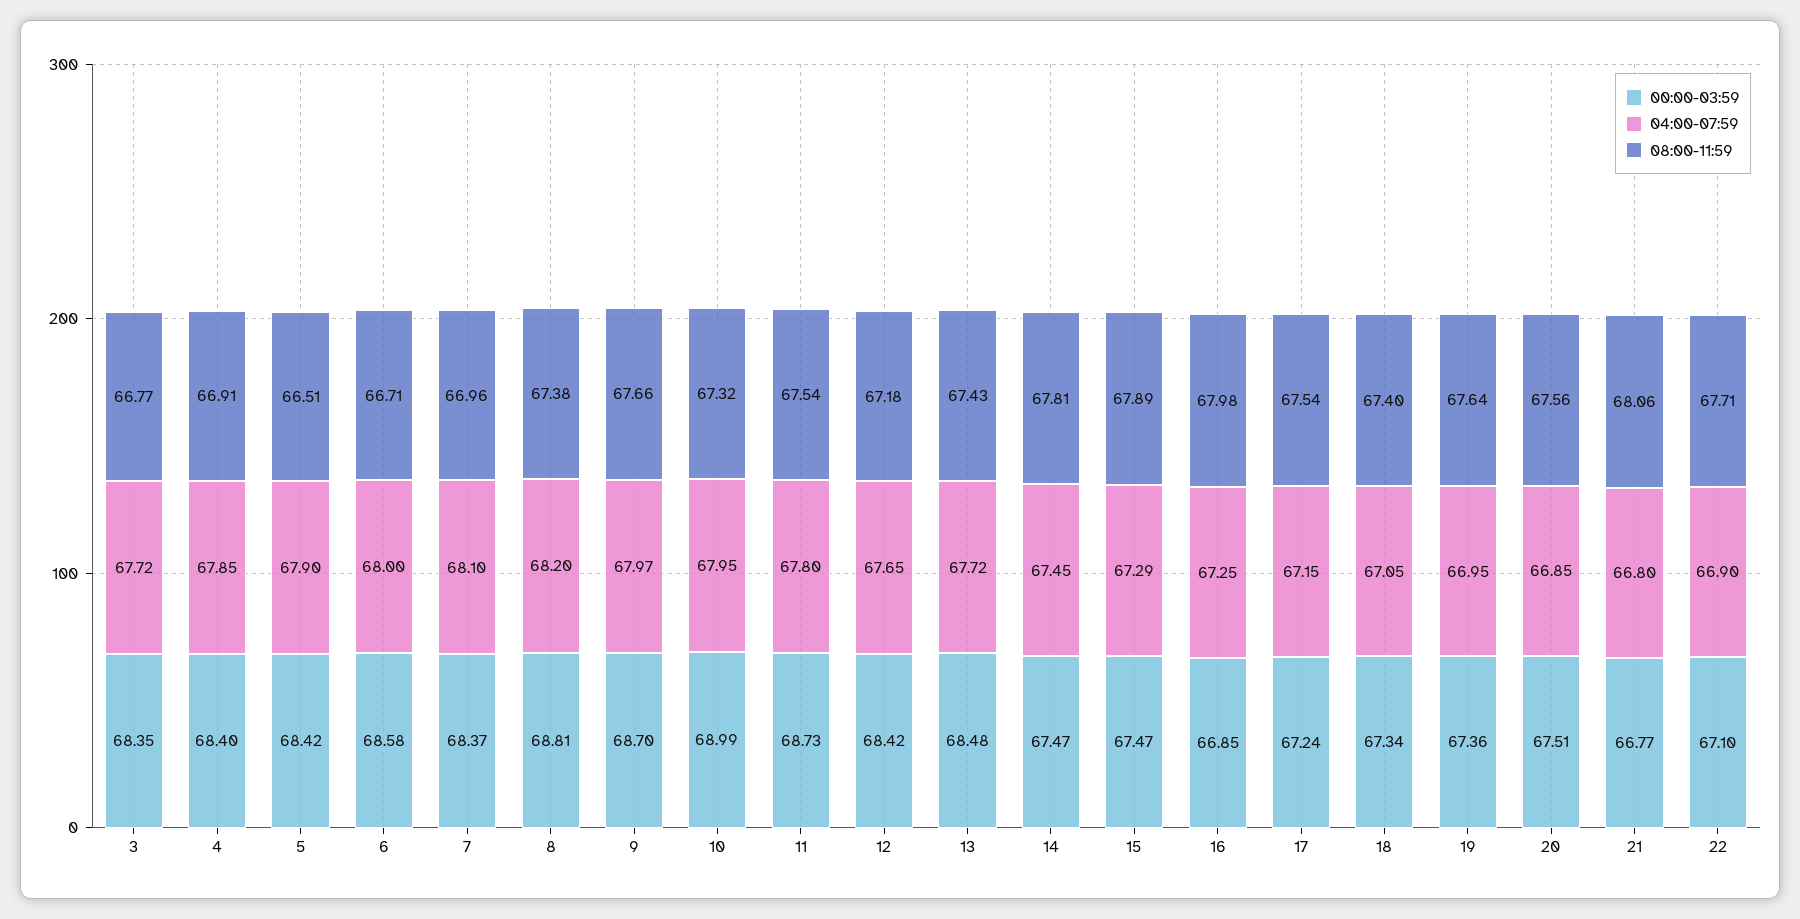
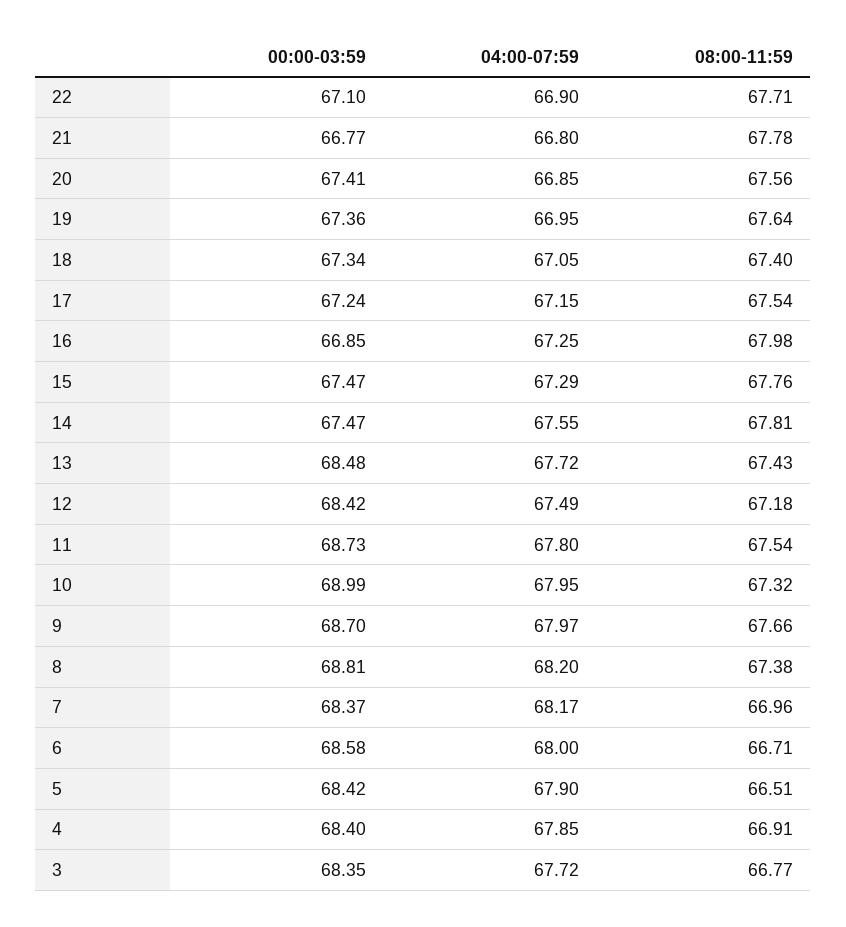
  {
    "00:00-03:59": {
      "3": 68.35,
      "4": 68.4,
      "5": 68.42,
      "6": 68.58,
      "7": 68.37,
      "8": 68.81,
      "9": 68.7,
      "10": 68.99,
      "11": 68.73,
      "12": 68.42,
      "13": 68.48,
      "14": 67.47,
      "15": 67.47,
      "16": 66.85,
      "17": 67.24,
      "18": 67.34,
      "19": 67.36,
-     "20": 67.51,
+     "20": 67.41,
      "21": 66.77,
      "22": 67.1
    },
    "04:00-07:59": {
      "3": 67.72,
      "4": 67.85,
      "5": 67.9,
      "6": 68,
-     "7": 68.1,
+     "7": 68.17,
      "8": 68.2,
      "9": 67.97,
      "10": 67.95,
      "11": 67.8,
-     "12": 67.65,
+     "12": 67.49,
      "13": 67.72,
-     "14": 67.45,
+     "14": 67.55,
      "15": 67.29,
      "16": 67.25,
      "17": 67.15,
      "18": 67.05,
      "19": 66.95,
      "20": 66.85,
      "21": 66.8,
      "22": 66.9
    },
    "08:00-11:59": {
      "3": 66.77,
      "4": 66.91,
      "5": 66.51,
      "6": 66.71,
      "7": 66.96,
      "8": 67.38,
      "9": 67.66,
      "10": 67.32,
      "11": 67.54,
      "12": 67.18,
      "13": 67.43,
      "14": 67.81,
-     "15": 67.89,
+     "15": 67.76,
      "16": 67.98,
      "17": 67.54,
      "18": 67.4,
      "19": 67.64,
      "20": 67.56,
-     "21": 68.06,
+     "21": 67.78,
      "22": 67.71
    }
  }

